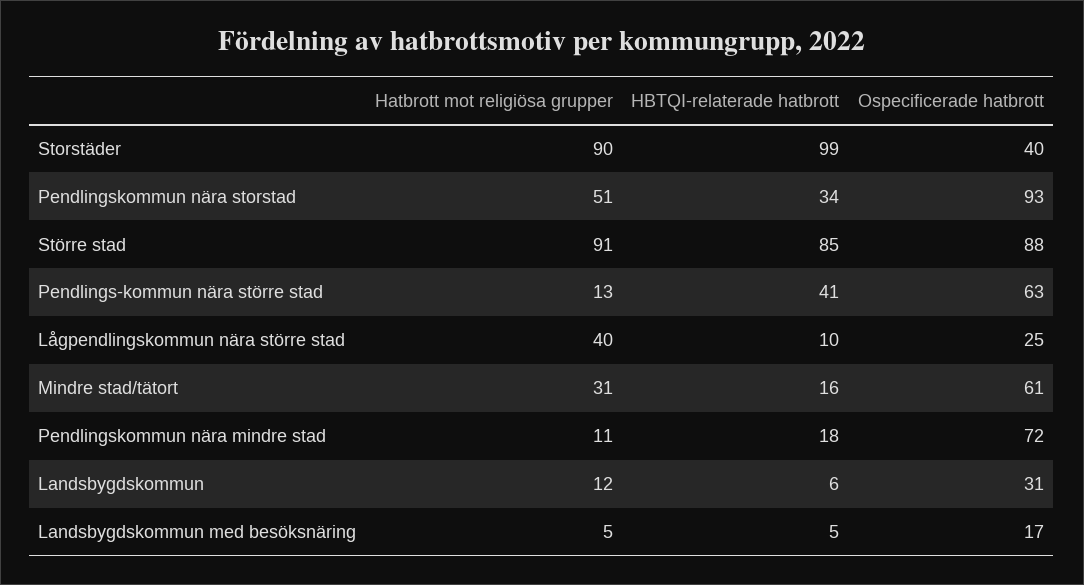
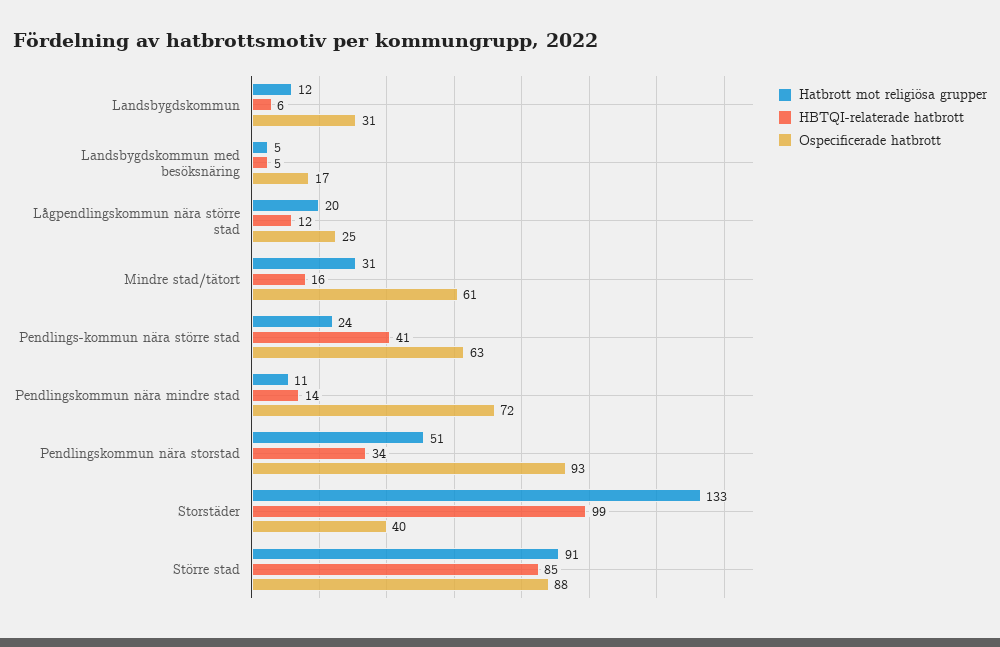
  {
    "Hatbrott mot religiösa grupper": {
-     "Storstäder": 90,
+     "Storstäder": 133,
      "Pendlingskommun nära storstad": 51,
      "Större stad": 91,
-     "Pendlings-kommun nära större stad": 13,
+     "Pendlings-kommun nära större stad": 24,
-     "Lågpendlingskommun nära större stad": 40,
+     "Lågpendlingskommun nära större stad": 20,
      "Mindre stad/tätort": 31,
      "Pendlingskommun nära mindre stad": 11,
      "Landsbygdskommun": 12,
      "Landsbygdskommun med besöksnäring": 5
    },
    "HBTQI-relaterade hatbrott": {
      "Storstäder": 99,
      "Pendlingskommun nära storstad": 34,
      "Större stad": 85,
      "Pendlings-kommun nära större stad": 41,
-     "Lågpendlingskommun nära större stad": 10,
+     "Lågpendlingskommun nära större stad": 12,
      "Mindre stad/tätort": 16,
-     "Pendlingskommun nära mindre stad": 18,
+     "Pendlingskommun nära mindre stad": 14,
      "Landsbygdskommun": 6,
      "Landsbygdskommun med besöksnäring": 5
    },
    "Ospecificerade hatbrott": {
      "Storstäder": 40,
      "Pendlingskommun nära storstad": 93,
      "Större stad": 88,
      "Pendlings-kommun nära större stad": 63,
      "Lågpendlingskommun nära större stad": 25,
      "Mindre stad/tätort": 61,
      "Pendlingskommun nära mindre stad": 72,
      "Landsbygdskommun": 31,
      "Landsbygdskommun med besöksnäring": 17
    }
  }

